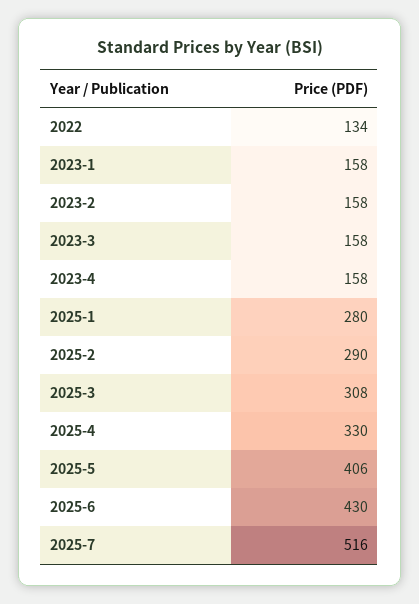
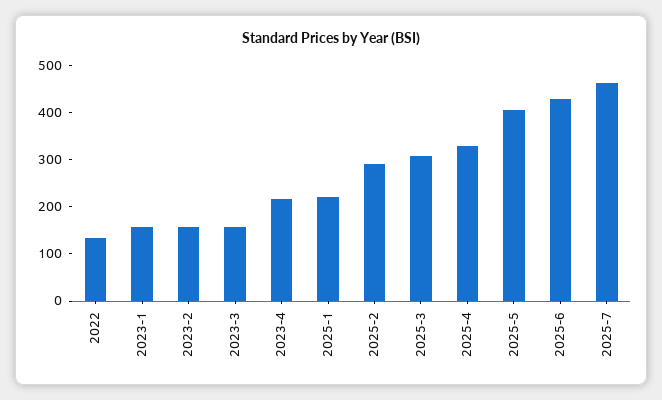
  {
    "2022": 134,
    "2023-1": 158,
    "2023-2": 158,
    "2023-3": 158,
-   "2023-4": 158,
+   "2023-4": 220,
-   "2025-1": 280,
+   "2025-1": 220,
    "2025-2": 290,
    "2025-3": 308,
    "2025-4": 330,
    "2025-5": 406,
    "2025-6": 430,
-   "2025-7": 516
+   "2025-7": 460
  }

